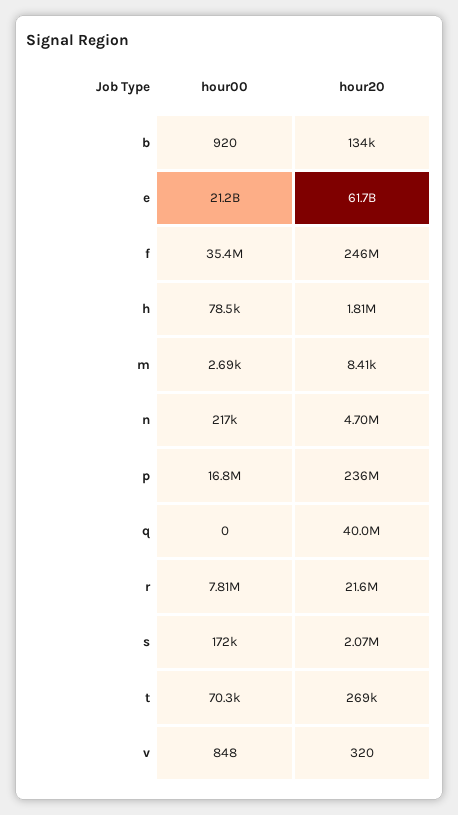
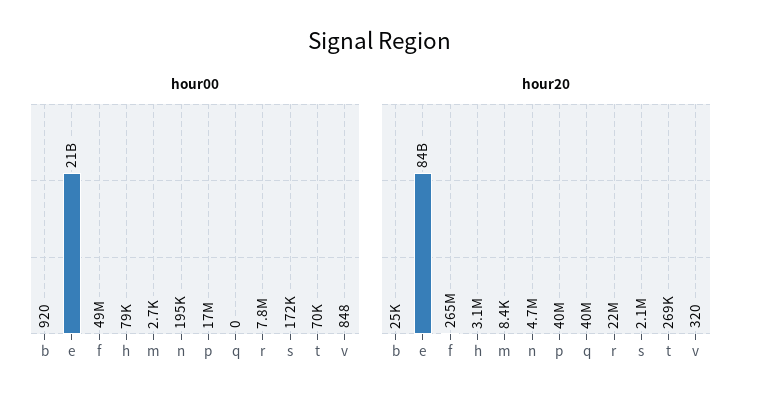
  {
    "hour00": {
      "b": 920,
      "e": 21200000000,
-     "f": 35400000,
+     "f": 49000000,
      "h": 78500,
      "m": 2690,
-     "n": 217000,
+     "n": 195000,
      "p": 16800000,
      "q": 0,
      "r": 7810000,
      "s": 172000,
      "t": 70300,
      "v": 848
    },
    "hour20": {
-     "b": 134000,
+     "b": 25000,
-     "e": 61700000000,
+     "e": 84000000000,
-     "f": 246000000,
+     "f": 265000000,
-     "h": 1810000,
+     "h": 3100000,
      "m": 8410,
      "n": 4700000,
-     "p": 236000000,
+     "p": 40000000,
      "q": 40000000,
      "r": 21600000,
      "s": 2070000,
      "t": 269000,
      "v": 320
    }
  }

